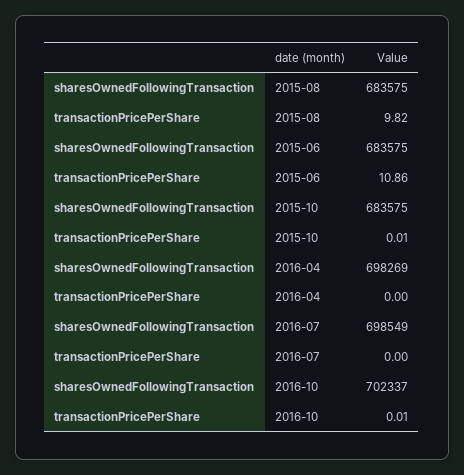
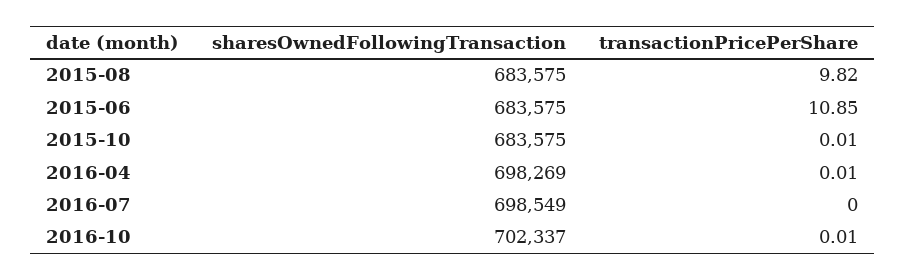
  {
    "sharesOwnedFollowingTransaction": {
      "2015-08": 683575,
      "2015-06": 683575,
      "2015-10": 683575,
      "2016-04": 698269,
      "2016-07": 698549,
      "2016-10": 702337
    },
    "transactionPricePerShare": {
      "2015-08": 9.82,
-     "2015-06": 10.86,
+     "2015-06": 10.85,
      "2015-10": 0.01,
-     "2016-04": 0,
+     "2016-04": 0.01,
      "2016-07": 0,
      "2016-10": 0.01
    }
  }

